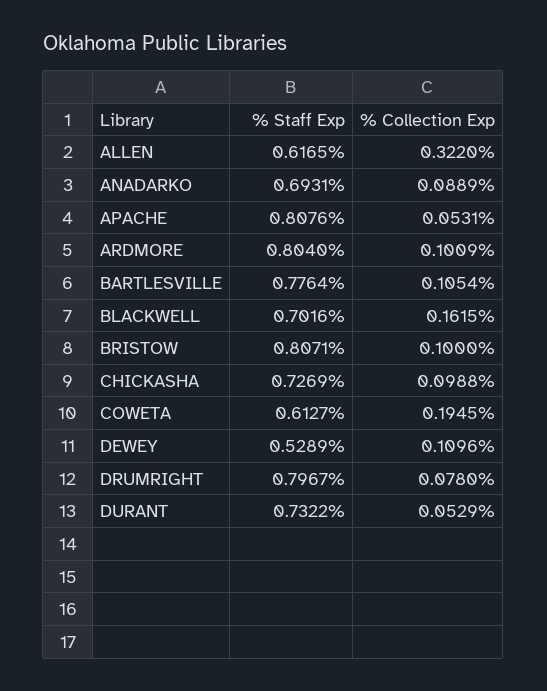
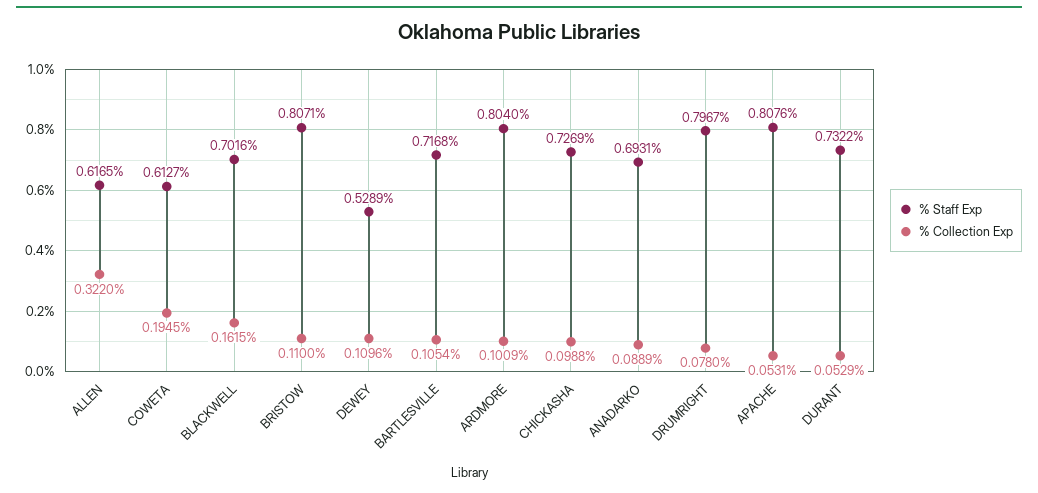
  {
    "% Staff Exp": {
      "ALLEN": 0.6165,
      "ANADARKO": 0.6931,
      "APACHE": 0.8076,
      "ARDMORE": 0.804,
-     "BARTLESVILLE": 0.7764,
+     "BARTLESVILLE": 0.7168,
      "BLACKWELL": 0.7016,
      "BRISTOW": 0.8071,
      "CHICKASHA": 0.7269,
      "COWETA": 0.6127,
      "DEWEY": 0.5289,
      "DRUMRIGHT": 0.7967,
      "DURANT": 0.7322
    },
    "% Collection Exp": {
      "ALLEN": 0.322,
      "ANADARKO": 0.0889,
      "APACHE": 0.0531,
      "ARDMORE": 0.1009,
      "BARTLESVILLE": 0.1054,
      "BLACKWELL": 0.1615,
-     "BRISTOW": 0.1,
+     "BRISTOW": 0.11,
      "CHICKASHA": 0.0988,
      "COWETA": 0.1945,
      "DEWEY": 0.1096,
      "DRUMRIGHT": 0.078,
      "DURANT": 0.0529
    }
  }

